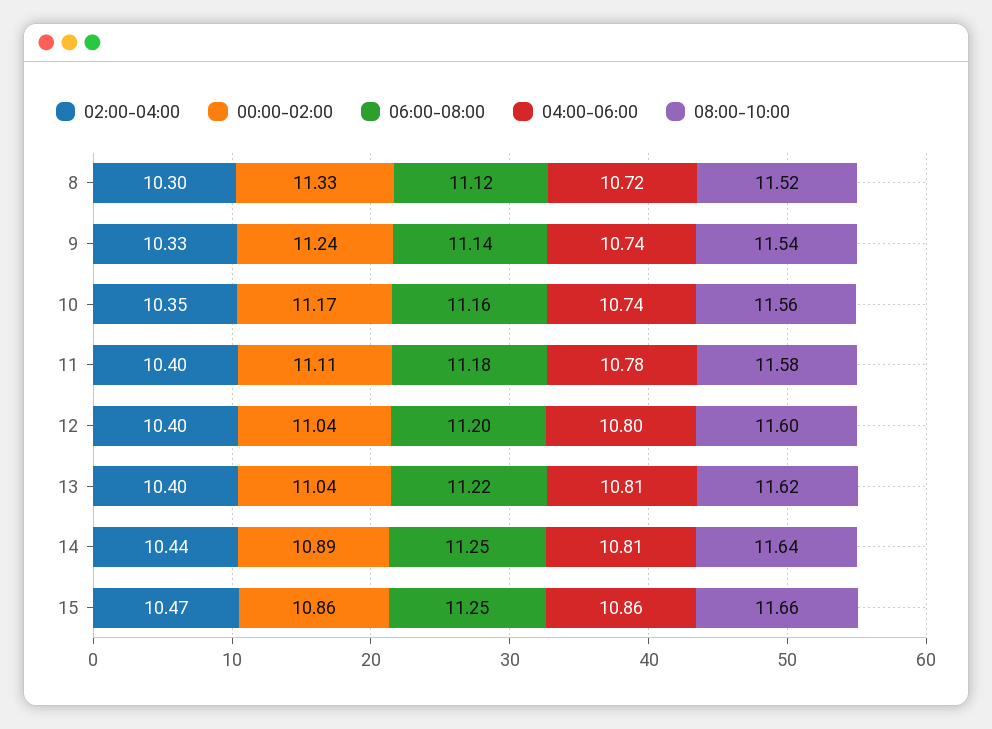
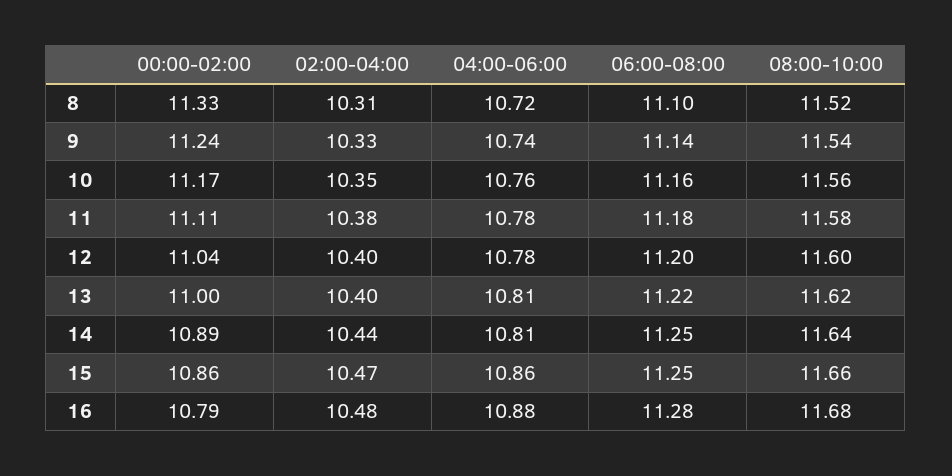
  {
    "02:00-04:00": {
-     "8": 10.3,
+     "8": 10.31,
      "9": 10.33,
      "10": 10.35,
-     "11": 10.4,
+     "11": 10.38,
      "12": 10.4,
      "13": 10.4,
      "14": 10.44,
-     "15": 10.47
+     "15": 10.47,
+     "16": 10.48
    },
    "00:00-02:00": {
      "8": 11.33,
      "9": 11.24,
      "10": 11.17,
      "11": 11.11,
      "12": 11.04,
-     "13": 11.04,
+     "13": 11,
      "14": 10.89,
-     "15": 10.86
+     "15": 10.86,
+     "16": 10.79
    },
    "06:00-08:00": {
-     "8": 11.12,
+     "8": 11.1,
      "9": 11.14,
      "10": 11.16,
      "11": 11.18,
      "12": 11.2,
      "13": 11.22,
      "14": 11.25,
-     "15": 11.25
+     "15": 11.25,
+     "16": 11.28
    },
    "04:00-06:00": {
      "8": 10.72,
      "9": 10.74,
-     "10": 10.74,
+     "10": 10.76,
      "11": 10.78,
-     "12": 10.8,
+     "12": 10.78,
      "13": 10.81,
      "14": 10.81,
-     "15": 10.86
+     "15": 10.86,
+     "16": 10.88
    },
    "08:00-10:00": {
      "8": 11.52,
      "9": 11.54,
      "10": 11.56,
      "11": 11.58,
      "12": 11.6,
      "13": 11.62,
      "14": 11.64,
-     "15": 11.66
+     "15": 11.66,
+     "16": 11.68
    }
  }

